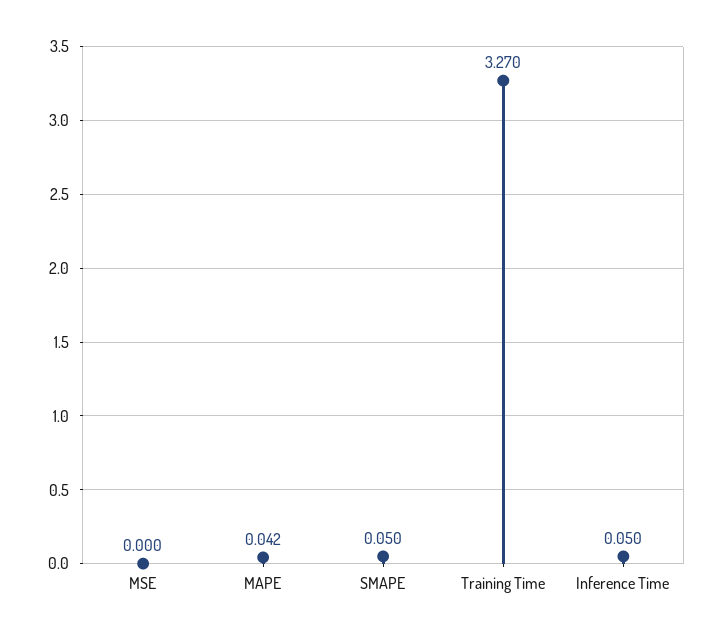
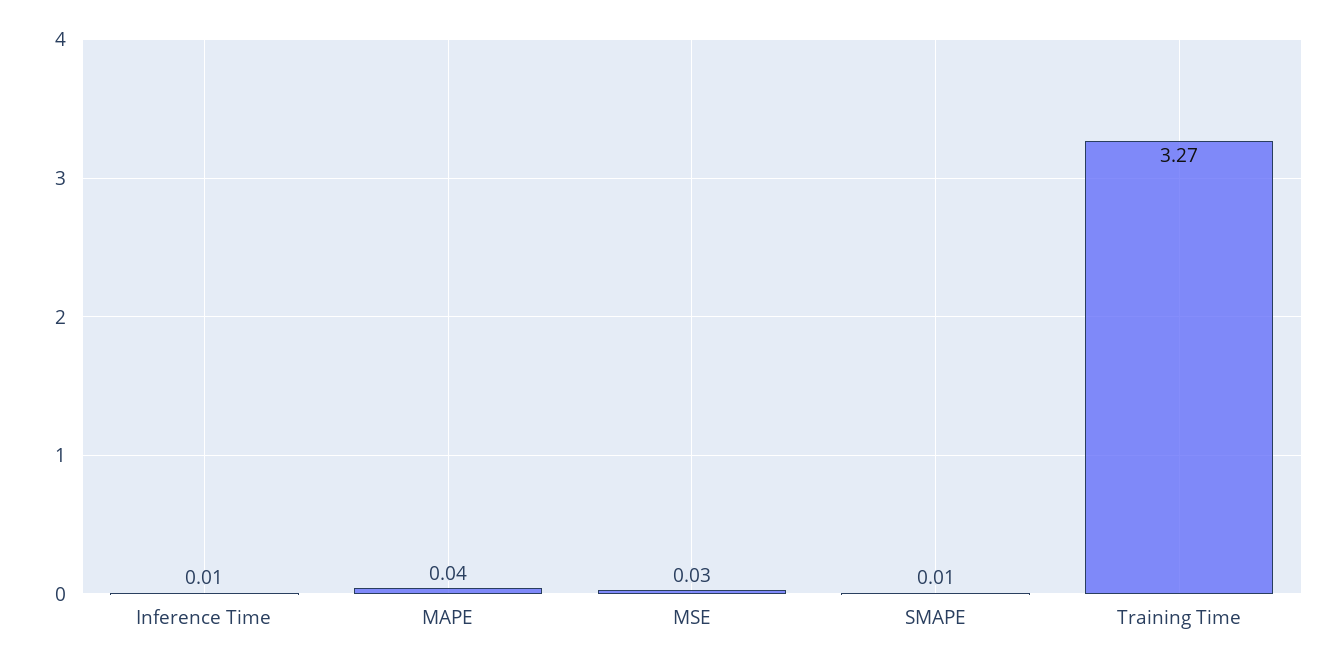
  {
-   "MSE": 0,
+   "MSE": 0.03,
    "MAPE": 0.042,
-   "SMAPE": 0.05,
+   "SMAPE": 0.01,
    "Training Time": 3.27,
-   "Inference Time": 0.05
+   "Inference Time": 0.01
  }

